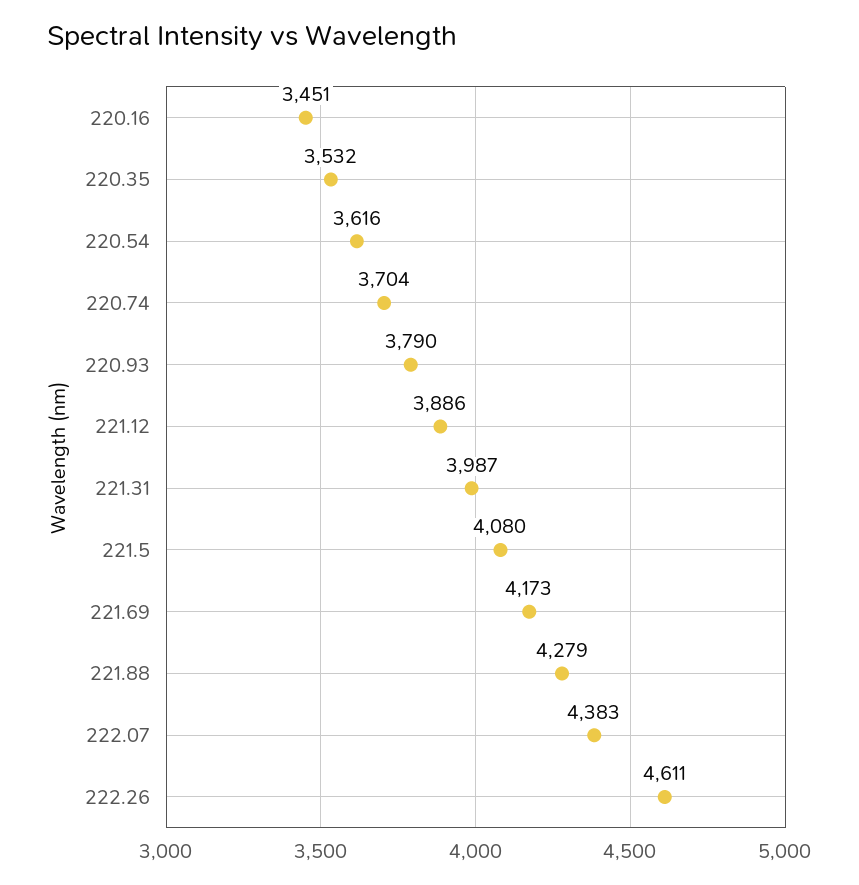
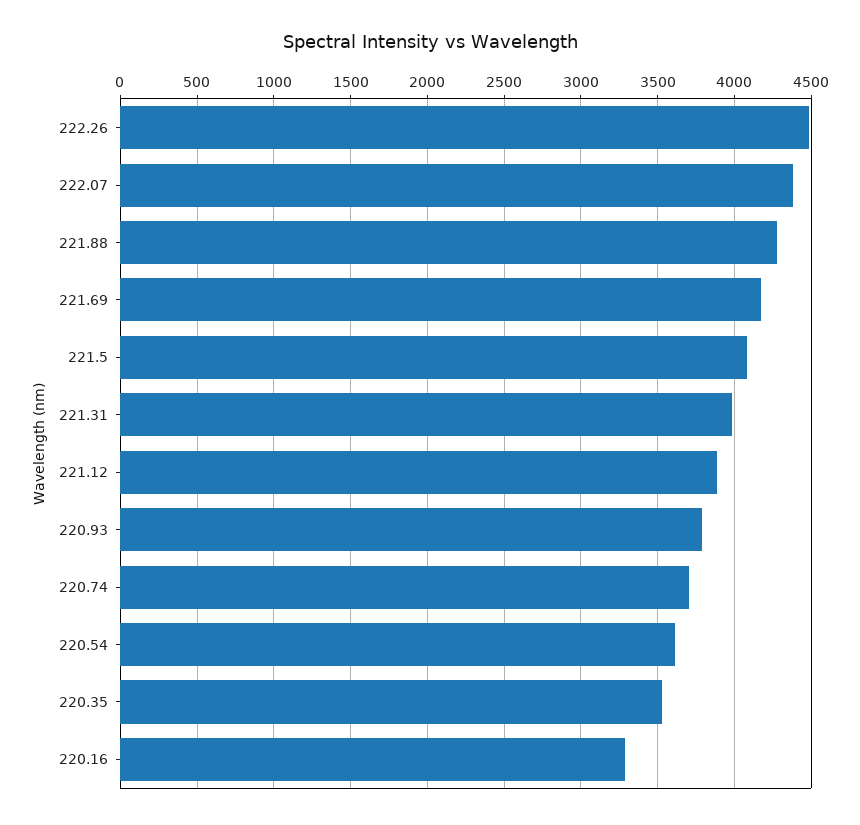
  {
-   "220.16": 3451,
+   "220.16": 3300,
    "220.35": 3532,
    "220.54": 3616,
    "220.74": 3704,
    "220.93": 3790,
    "221.12": 3886,
    "221.31": 3987,
    "221.5": 4080,
    "221.69": 4173,
    "221.88": 4279,
    "222.07": 4383,
-   "222.26": 4611
+   "222.26": 4500
  }

